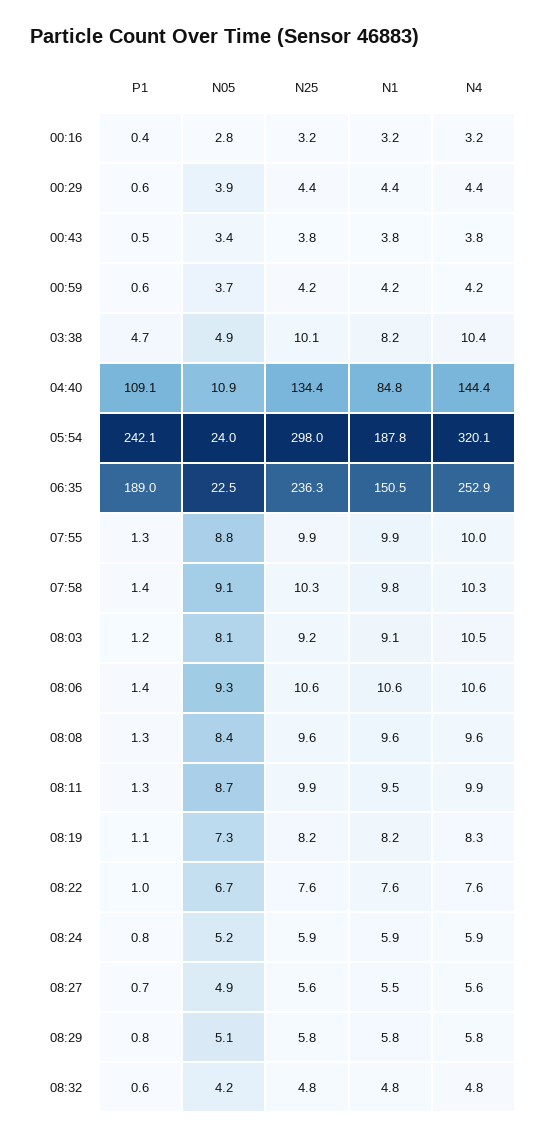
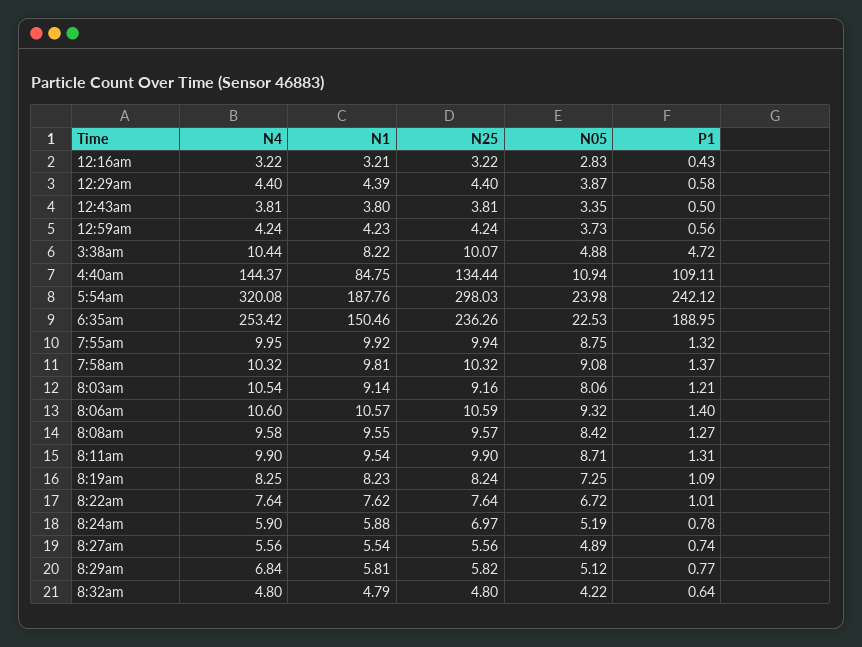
  {
    "P1": {
      "00:16": 0.43,
      "00:29": 0.58,
      "00:43": 0.5,
      "00:59": 0.56,
      "03:38": 4.72,
      "04:40": 109.11,
      "05:54": 242.12,
      "06:35": 188.95,
      "07:55": 1.32,
      "07:58": 1.37,
      "08:03": 1.21,
      "08:06": 1.4,
      "08:08": 1.27,
      "08:11": 1.31,
      "08:19": 1.09,
      "08:22": 1.01,
      "08:24": 0.78,
      "08:27": 0.74,
      "08:29": 0.77,
      "08:32": 0.64
    },
    "N05": {
      "00:16": 2.83,
      "00:29": 3.87,
      "00:43": 3.35,
      "00:59": 3.73,
      "03:38": 4.88,
      "04:40": 10.94,
      "05:54": 23.98,
      "06:35": 22.53,
      "07:55": 8.75,
      "07:58": 9.08,
      "08:03": 8.06,
      "08:06": 9.32,
      "08:08": 8.42,
      "08:11": 8.71,
      "08:19": 7.25,
      "08:22": 6.72,
      "08:24": 5.19,
      "08:27": 4.89,
      "08:29": 5.12,
      "08:32": 4.22
    },
    "N25": {
      "00:16": 3.22,
      "00:29": 4.4,
      "00:43": 3.81,
      "00:59": 4.24,
      "03:38": 10.07,
      "04:40": 134.44,
      "05:54": 298.03,
      "06:35": 236.26,
      "07:55": 9.94,
      "07:58": 10.32,
      "08:03": 9.16,
      "08:06": 10.59,
      "08:08": 9.57,
      "08:11": 9.9,
      "08:19": 8.24,
      "08:22": 7.64,
-     "08:24": 5.9,
+     "08:24": 6.97,
      "08:27": 5.56,
      "08:29": 5.82,
      "08:32": 4.8
    },
    "N1": {
      "00:16": 3.21,
      "00:29": 4.39,
      "00:43": 3.8,
      "00:59": 4.23,
      "03:38": 8.22,
      "04:40": 84.75,
      "05:54": 187.76,
      "06:35": 150.46,
      "07:55": 9.92,
      "07:58": 9.81,
      "08:03": 9.14,
      "08:06": 10.57,
      "08:08": 9.55,
      "08:11": 9.54,
      "08:19": 8.23,
      "08:22": 7.62,
      "08:24": 5.88,
      "08:27": 5.54,
      "08:29": 5.81,
      "08:32": 4.79
    },
    "N4": {
      "00:16": 3.22,
      "00:29": 4.4,
      "00:43": 3.81,
      "00:59": 4.24,
      "03:38": 10.44,
      "04:40": 144.37,
      "05:54": 320.08,
-     "06:35": 252.9,
+     "06:35": 253.42,
      "07:55": 9.95,
      "07:58": 10.32,
      "08:03": 10.54,
      "08:06": 10.6,
      "08:08": 9.58,
      "08:11": 9.9,
      "08:19": 8.25,
      "08:22": 7.64,
      "08:24": 5.9,
      "08:27": 5.56,
-     "08:29": 5.8,
+     "08:29": 6.84,
      "08:32": 4.8
    }
  }

